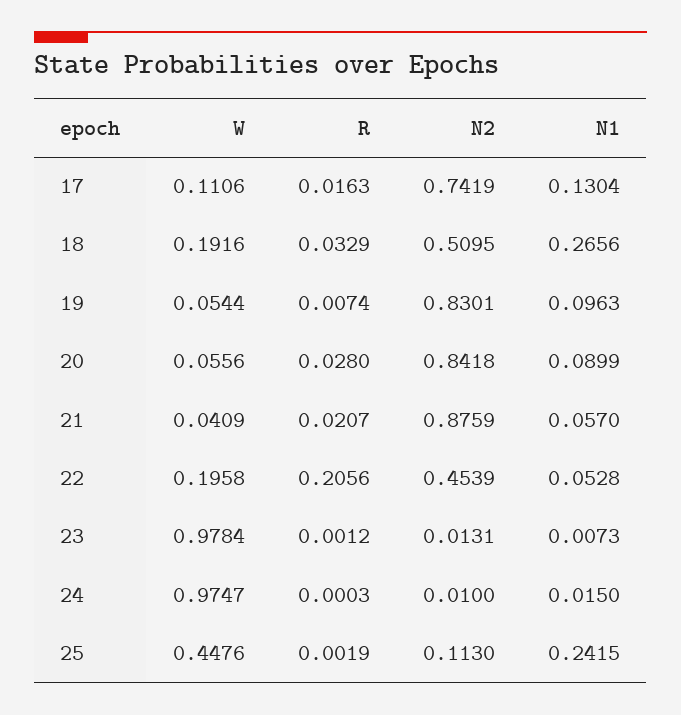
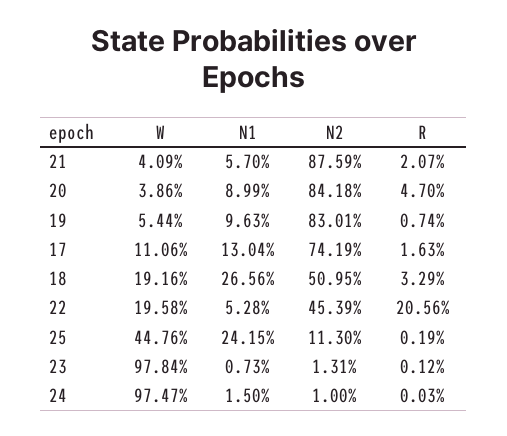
  {
    "W": {
      "17": 0.1106,
      "18": 0.1916,
      "19": 0.0544,
-     "20": 0.0556,
+     "20": 0.0386,
      "21": 0.0409,
      "22": 0.1958,
      "23": 0.9784,
      "24": 0.9747,
      "25": 0.4476
    },
    "R": {
      "17": 0.0163,
      "18": 0.0329,
      "19": 0.0074,
-     "20": 0.028,
+     "20": 0.047,
      "21": 0.0207,
      "22": 0.2056,
      "23": 0.0012,
      "24": 0.0003,
      "25": 0.0019
    },
    "N2": {
      "17": 0.7419,
      "18": 0.5095,
      "19": 0.8301,
      "20": 0.8418,
      "21": 0.8759,
      "22": 0.4539,
      "23": 0.0131,
      "24": 0.01,
      "25": 0.113
    },
    "N1": {
      "17": 0.1304,
      "18": 0.2656,
      "19": 0.0963,
      "20": 0.0899,
      "21": 0.057,
      "22": 0.0528,
      "23": 0.0073,
      "24": 0.015,
      "25": 0.2415
    }
  }

